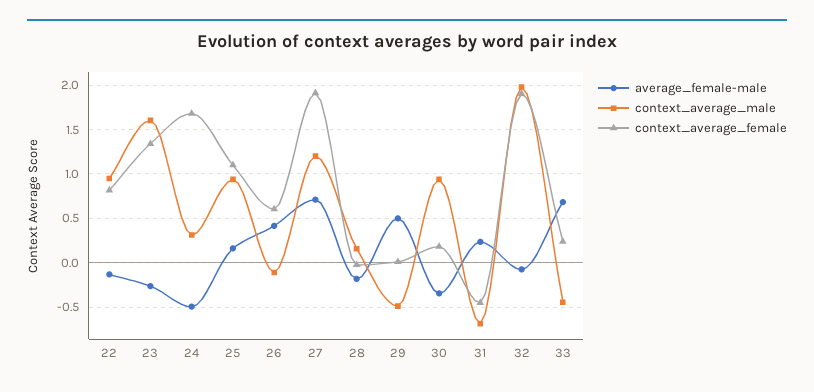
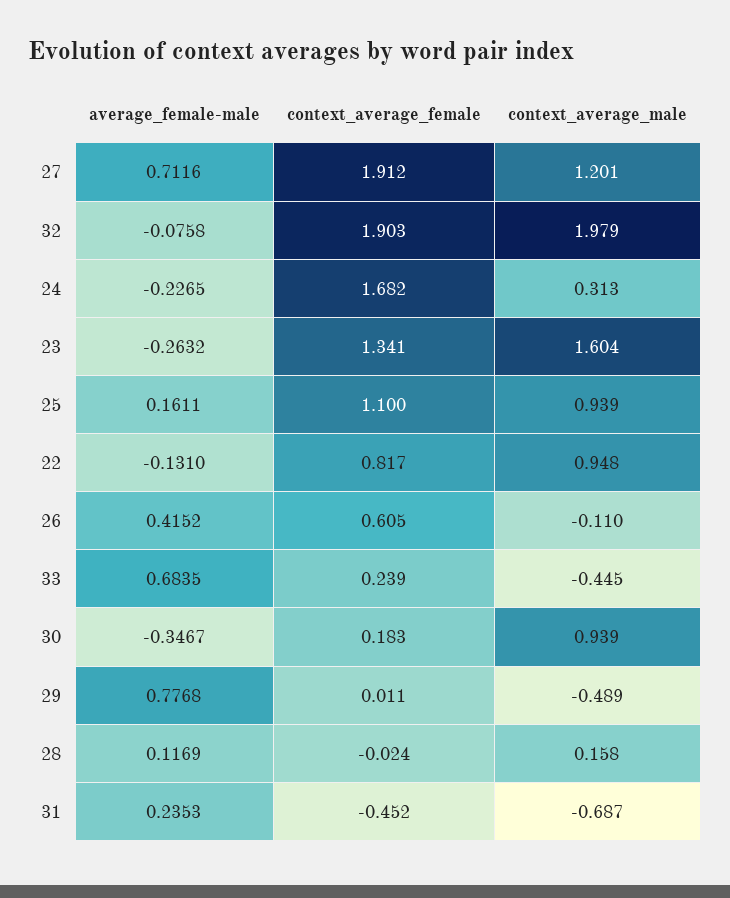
  {
    "average_female-male": {
      "22": -0.131,
      "23": -0.2632,
-     "24": -0.5,
+     "24": -0.2265,
      "25": 0.1611,
      "26": 0.4152,
      "27": 0.7116,
-     "28": -0.2,
+     "28": 0.1169,
-     "29": 0.5,
+     "29": 0.7768,
      "30": -0.3467,
      "31": 0.2353,
      "32": -0.0758,
      "33": 0.6835
    },
    "context_average_male": {
      "22": 0.948,
      "23": 1.604,
      "24": 0.313,
      "25": 0.939,
      "26": -0.11,
      "27": 1.201,
      "28": 0.158,
      "29": -0.489,
      "30": 0.939,
      "31": -0.687,
      "32": 1.979,
      "33": -0.445
    },
    "context_average_female": {
      "22": 0.817,
      "23": 1.341,
      "24": 1.682,
      "25": 1.1,
      "26": 0.605,
      "27": 1.912,
      "28": -0.024,
      "29": 0.011,
      "30": 0.183,
      "31": -0.452,
      "32": 1.903,
      "33": 0.239
    }
  }

